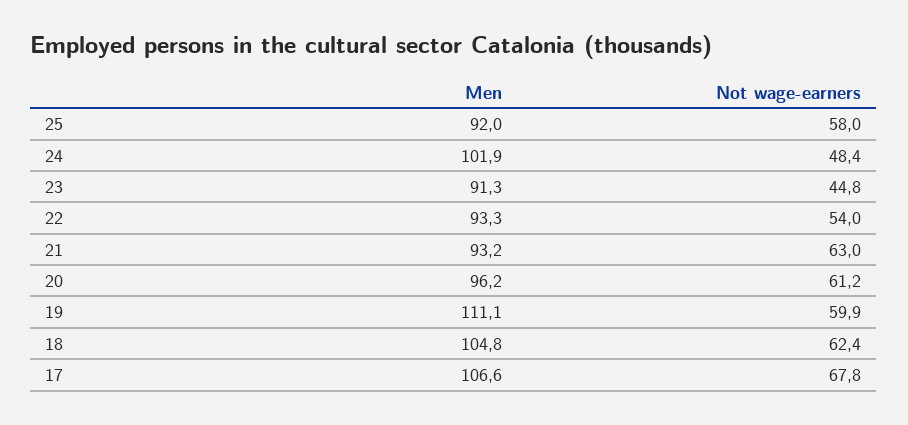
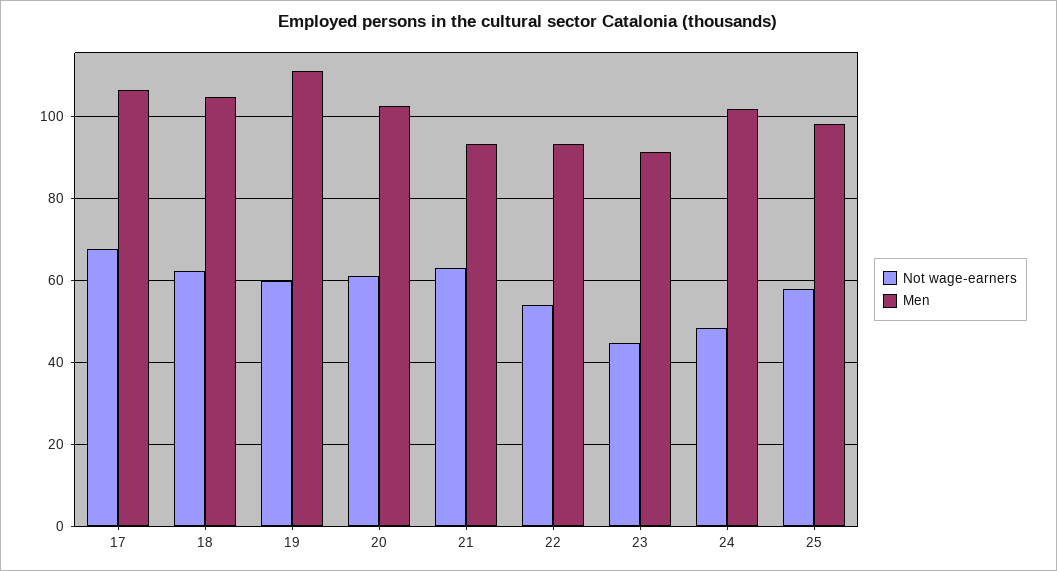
  {
    "Men": {
-     "25": 92,
+     "25": 98,
      "24": 101.9,
      "23": 91.3,
      "22": 93.3,
      "21": 93.2,
-     "20": 96.2,
+     "20": 102,
      "19": 111.1,
      "18": 104.8,
      "17": 106.6
    },
    "Not wage-earners": {
      "25": 58,
      "24": 48.4,
      "23": 44.8,
      "22": 54,
      "21": 63,
      "20": 61.2,
      "19": 59.9,
      "18": 62.4,
      "17": 67.8
    }
  }

